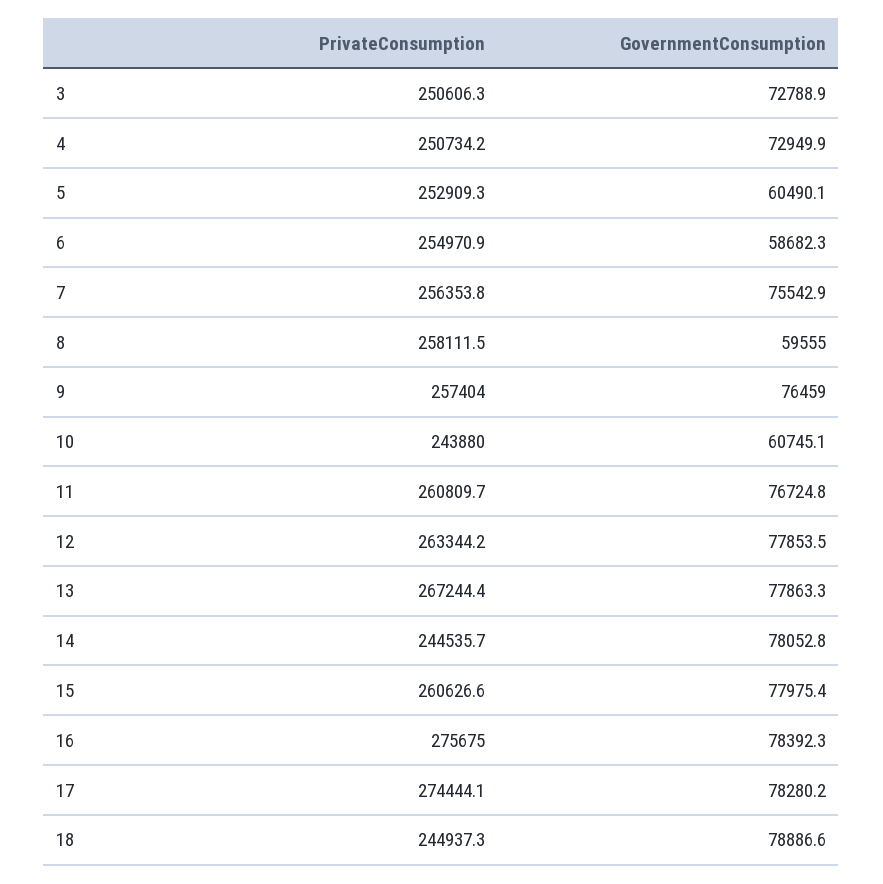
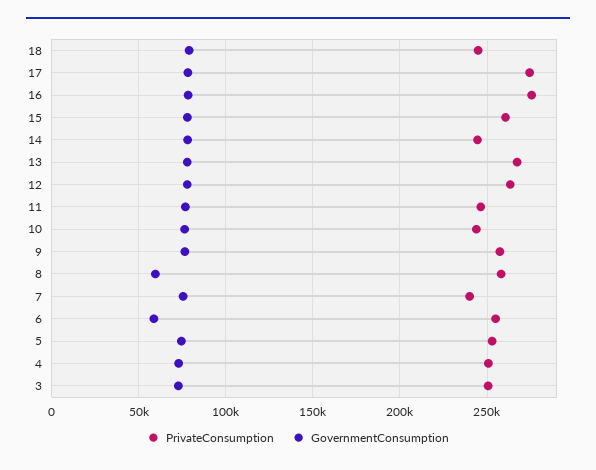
  {
    "PrivateConsumption": {
      "3": 250606.3,
      "4": 250734.2,
      "5": 252909.3,
      "6": 254970.9,
-     "7": 256353.8,
+     "7": 240000,
      "8": 258111.5,
      "9": 257404,
      "10": 243880,
-     "11": 260809.7,
+     "11": 245000,
      "12": 263344.2,
      "13": 267244.4,
      "14": 244535.7,
      "15": 260626.6,
      "16": 275675,
      "17": 274444.1,
      "18": 244937.3
    },
    "GovernmentConsumption": {
      "3": 72788.9,
      "4": 72949.9,
-     "5": 60490.1,
+     "5": 75000,
      "6": 58682.3,
      "7": 75542.9,
      "8": 59555,
      "9": 76459,
-     "10": 60745.1,
+     "10": 75000,
      "11": 76724.8,
      "12": 77853.5,
      "13": 77863.3,
      "14": 78052.8,
      "15": 77975.4,
      "16": 78392.3,
      "17": 78280.2,
      "18": 78886.6
    }
  }

